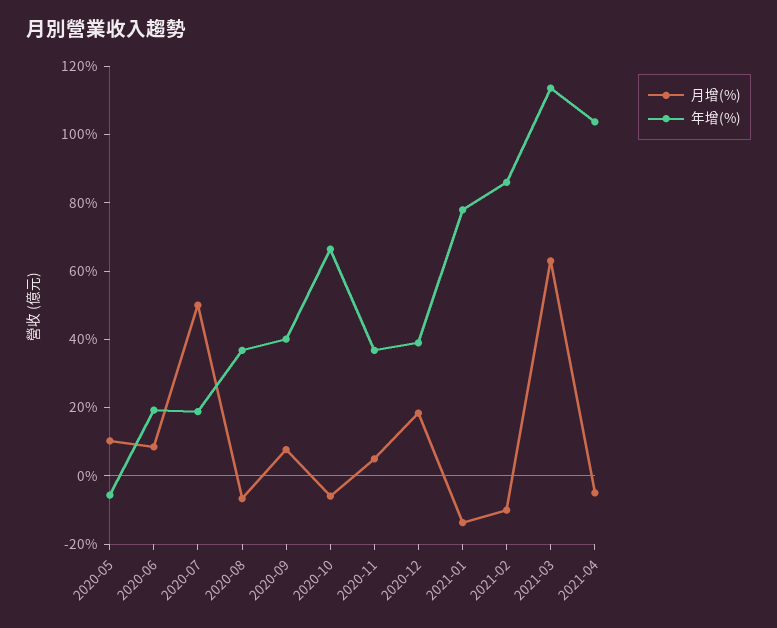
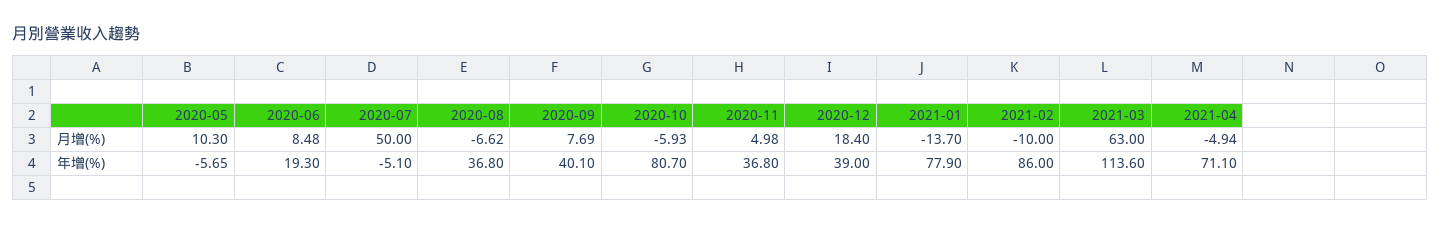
  {
    "月增(%)": {
      "2020-05": 10.3,
      "2020-06": 8.48,
      "2020-07": 50,
      "2020-08": -6.62,
      "2020-09": 7.69,
      "2020-10": -5.93,
      "2020-11": 4.98,
      "2020-12": 18.4,
      "2021-01": -13.7,
      "2021-02": -10,
      "2021-03": 63,
      "2021-04": -4.94
    },
    "年增(%)": {
      "2020-05": -5.65,
      "2020-06": 19.3,
-     "2020-07": 20,
+     "2020-07": -5.1,
      "2020-08": 36.8,
      "2020-09": 40.1,
-     "2020-10": 65,
+     "2020-10": 80.7,
      "2020-11": 36.8,
      "2020-12": 39,
      "2021-01": 77.9,
      "2021-02": 86,
      "2021-03": 113.6,
-     "2021-04": 105
+     "2021-04": 71.1
    }
  }

